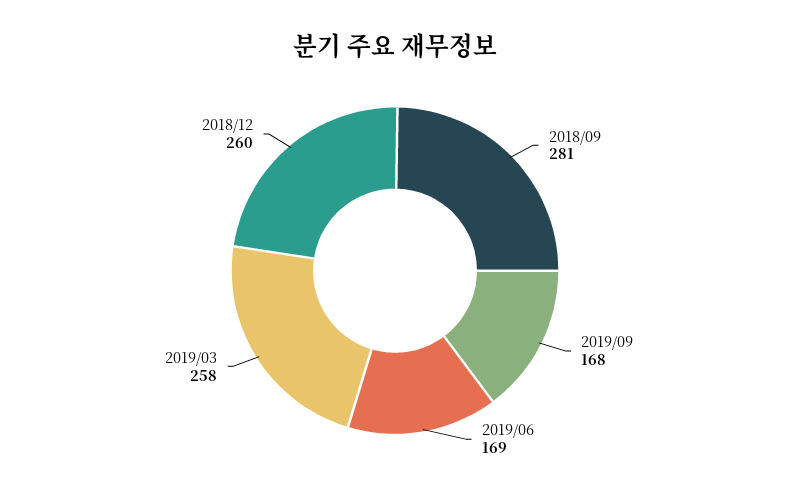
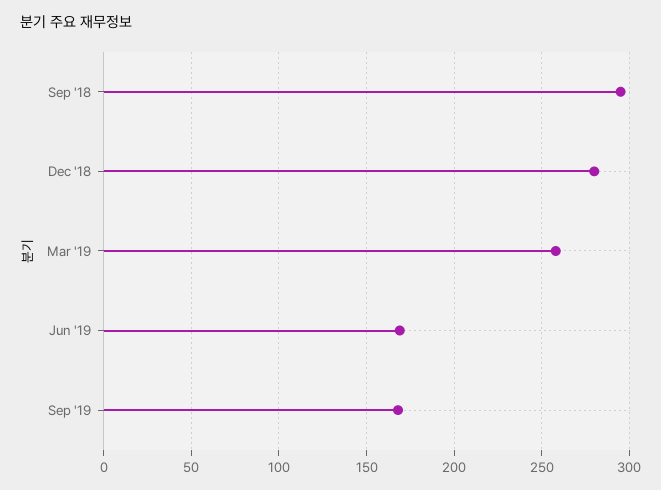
  {
-   "2018/09": 281,
+   "2018/09": 295,
    "2019/09": 168,
    "2019/06": 169,
    "2019/03": 258,
-   "2018/12": 260
+   "2018/12": 280
  }

